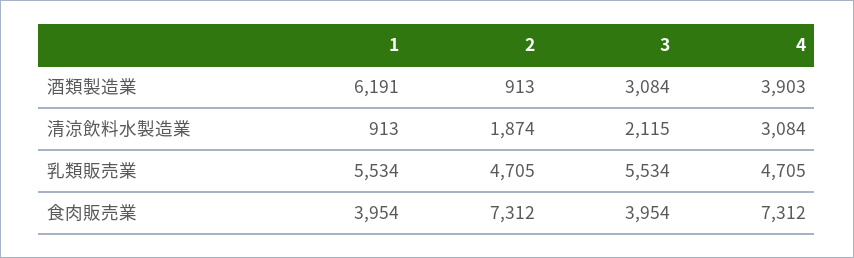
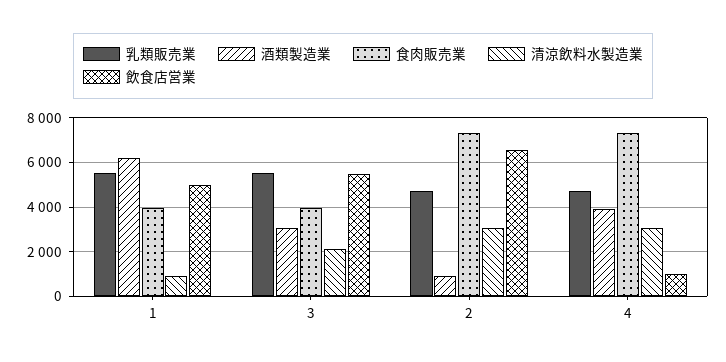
  {
    "酒類製造業": {
      "1": 6191,
      "2": 913,
      "3": 3084,
      "4": 3903
    },
    "清涼飲料水製造業": {
      "1": 913,
-     "2": 1874,
+     "2": 3000,
      "3": 2115,
      "4": 3084
    },
    "乳類販売業": {
      "1": 5534,
      "2": 4705,
      "3": 5534,
      "4": 4705
    },
    "食肉販売業": {
      "1": 3954,
      "2": 7312,
      "3": 3954,
      "4": 7312
-   }
+   },
+   "飲食店営業": {
+     "1": 5000,
+     "3": 5500,
+     "2": 6500,
+     "4": 1000
+   }
  }

